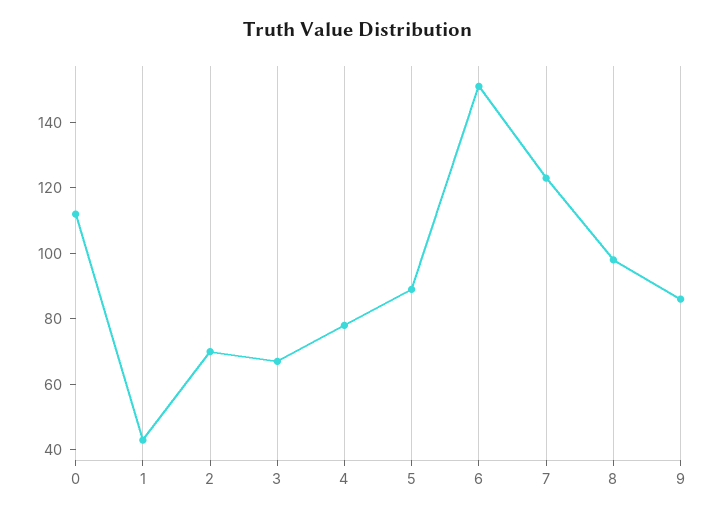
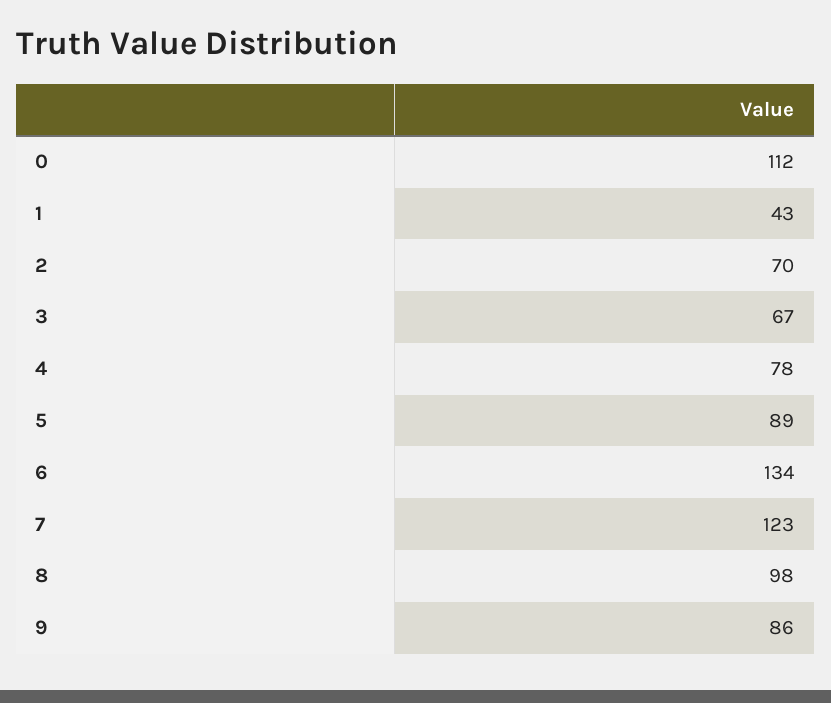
  {
    "0": 112,
    "1": 43,
    "2": 70,
    "3": 67,
    "4": 78,
    "5": 89,
-   "6": 150,
+   "6": 134,
    "7": 123,
    "8": 98,
    "9": 86
  }

